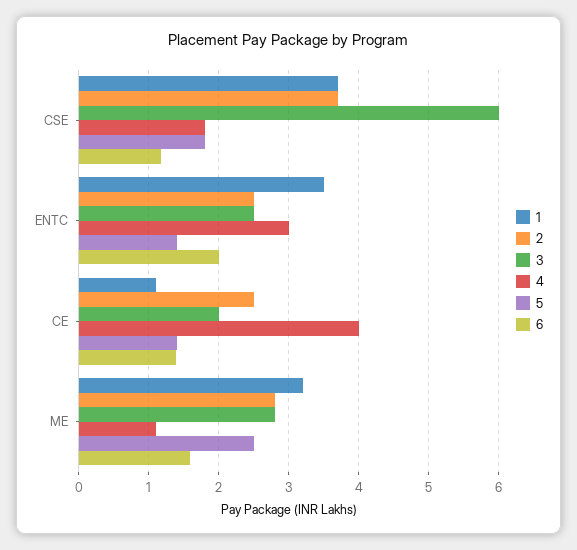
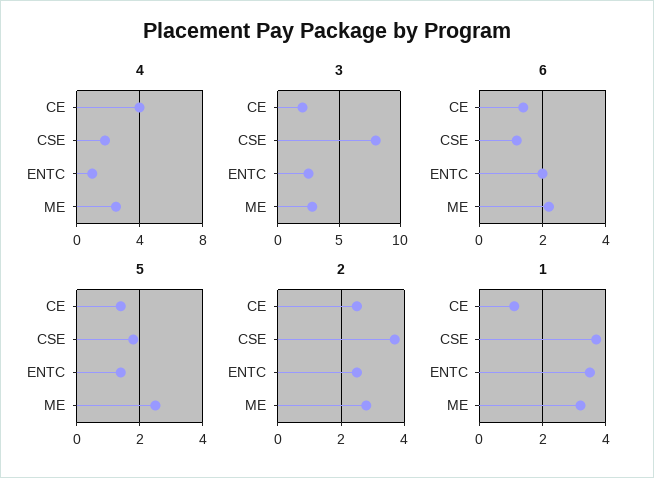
  {
    "1": {
      "CSE": 3.7,
      "ENTC": 3.5,
      "CE": 1.1,
      "ME": 3.2
    },
    "2": {
      "CSE": 3.7,
      "ENTC": 2.5,
      "CE": 2.5,
      "ME": 2.8
    },
    "3": {
-     "CSE": 6,
+     "CSE": 8,
      "ENTC": 2.5,
      "CE": 2,
      "ME": 2.8
    },
    "4": {
      "CSE": 1.8,
-     "ENTC": 3,
+     "ENTC": 1,
      "CE": 4,
-     "ME": 1.1
+     "ME": 2.5
    },
    "5": {
      "CSE": 1.8,
      "ENTC": 1.4,
      "CE": 1.4,
      "ME": 2.5
    },
    "6": {
      "CSE": 1.2,
      "ENTC": 2,
      "CE": 1.4,
-     "ME": 1.6
+     "ME": 2.2
    }
  }

